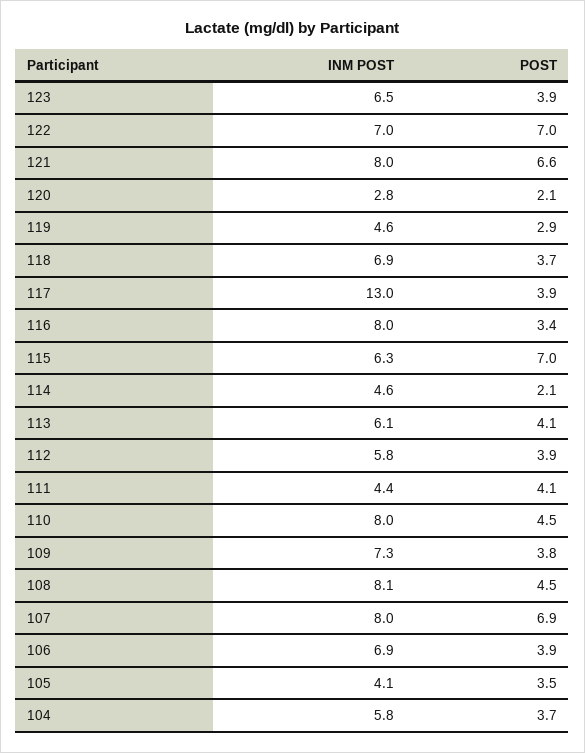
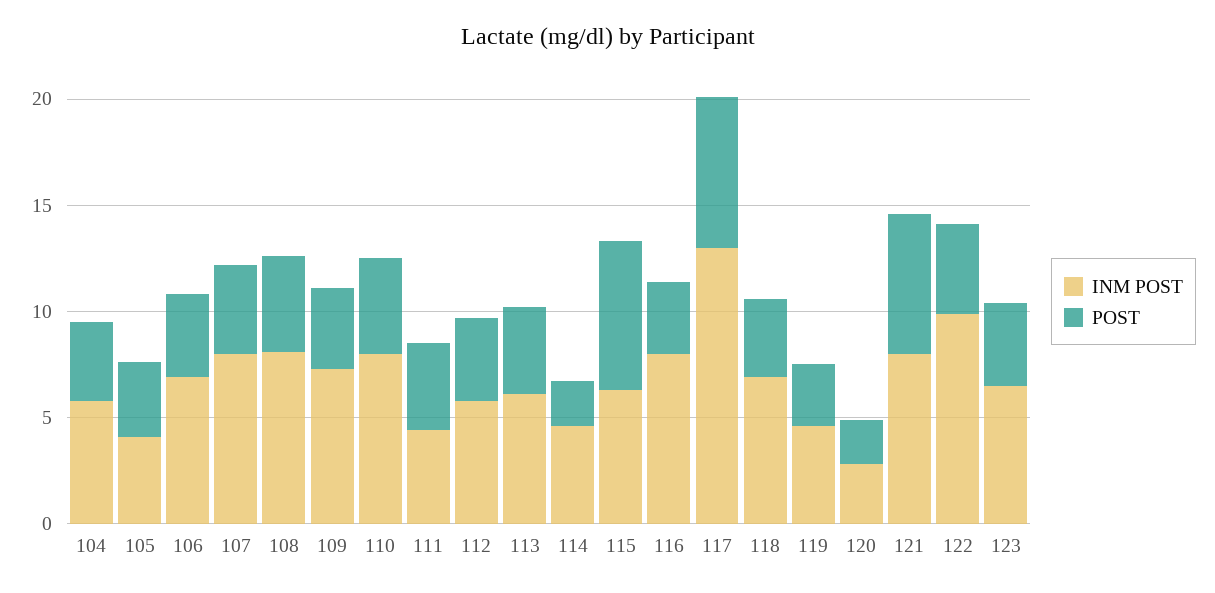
  {
    "INM POST": {
      "123": 6.5,
-     "122": 7,
+     "122": 10,
      "121": 8,
      "120": 2.8,
      "119": 4.6,
      "118": 6.9,
      "117": 13,
      "116": 8,
      "115": 6.3,
      "114": 4.6,
      "113": 6.1,
      "112": 5.8,
      "111": 4.4,
      "110": 8,
      "109": 7.3,
      "108": 8.1,
      "107": 8,
      "106": 6.9,
      "105": 4.1,
      "104": 5.8
    },
    "POST": {
      "123": 3.9,
-     "122": 7,
+     "122": 4,
      "121": 6.6,
      "120": 2.1,
      "119": 2.9,
      "118": 3.7,
-     "117": 3.9,
+     "117": 7,
      "116": 3.4,
      "115": 7,
      "114": 2.1,
      "113": 4.1,
      "112": 3.9,
      "111": 4.1,
      "110": 4.5,
      "109": 3.8,
      "108": 4.5,
-     "107": 6.9,
+     "107": 4,
      "106": 3.9,
      "105": 3.5,
      "104": 3.7
    }
  }

